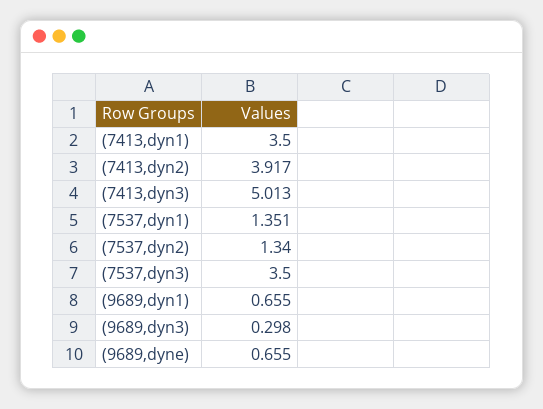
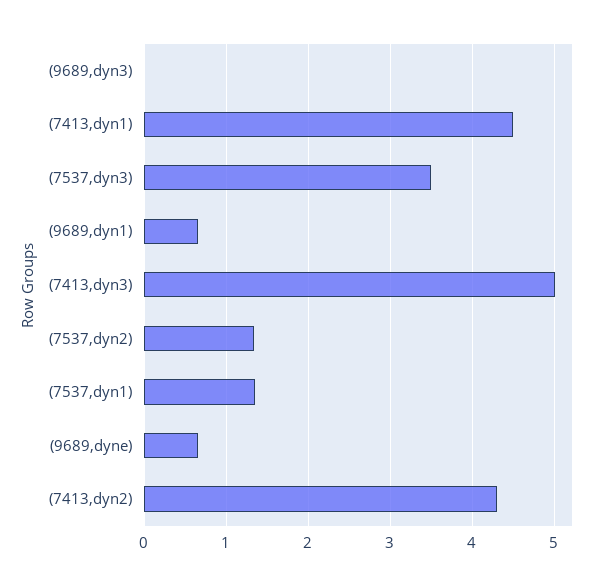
  {
-   "(7413,dyn1)": 3.5,
+   "(7413,dyn1)": 4.5,
-   "(7413,dyn2)": 3.917,
+   "(7413,dyn2)": 4.3,
    "(7413,dyn3)": 5.013,
    "(7537,dyn1)": 1.351,
    "(7537,dyn2)": 1.34,
    "(7537,dyn3)": 3.5,
    "(9689,dyn1)": 0.655,
-   "(9689,dyn3)": 0.298,
+   "(9689,dyn3)": 0,
    "(9689,dyne)": 0.655
  }

